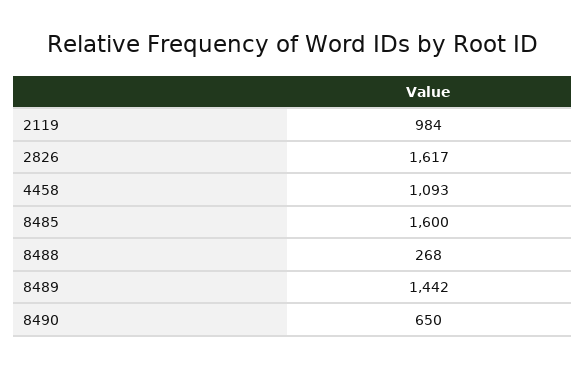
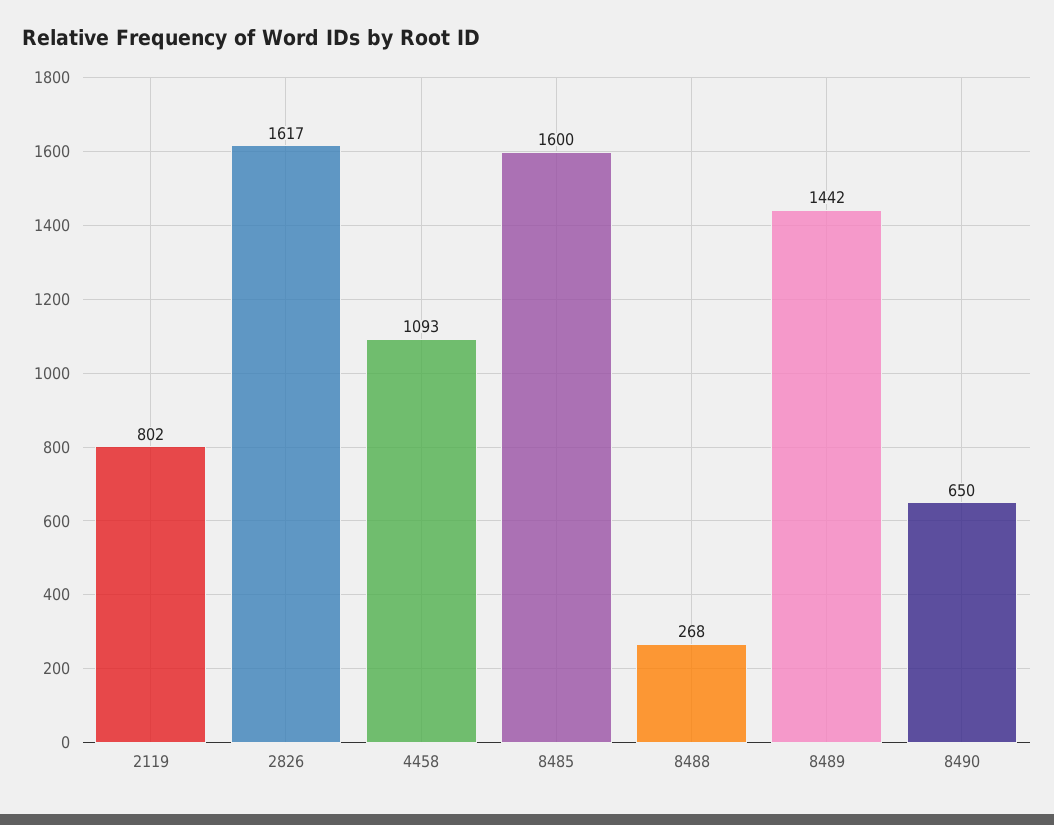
  {
-   "2119": 984,
+   "2119": 802,
    "2826": 1617,
    "4458": 1093,
    "8485": 1600,
    "8488": 268,
    "8489": 1442,
    "8490": 650
  }

